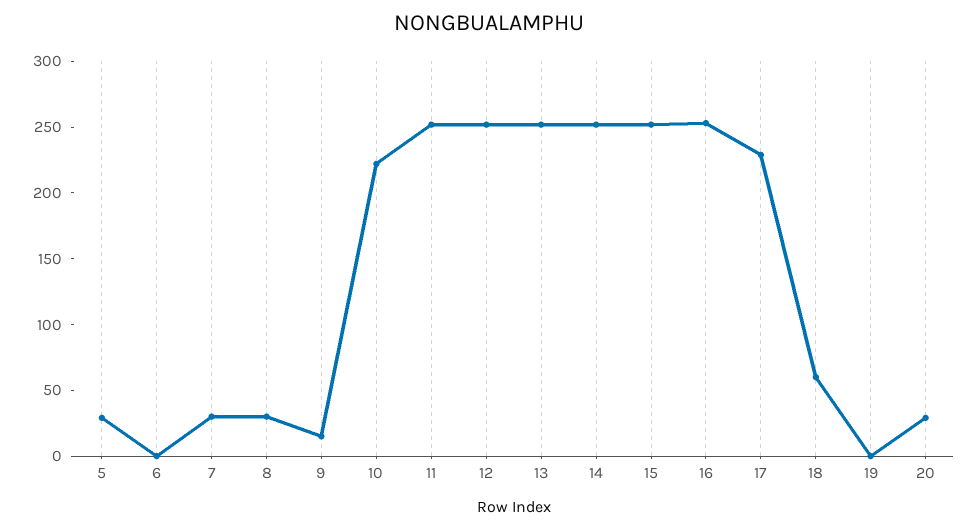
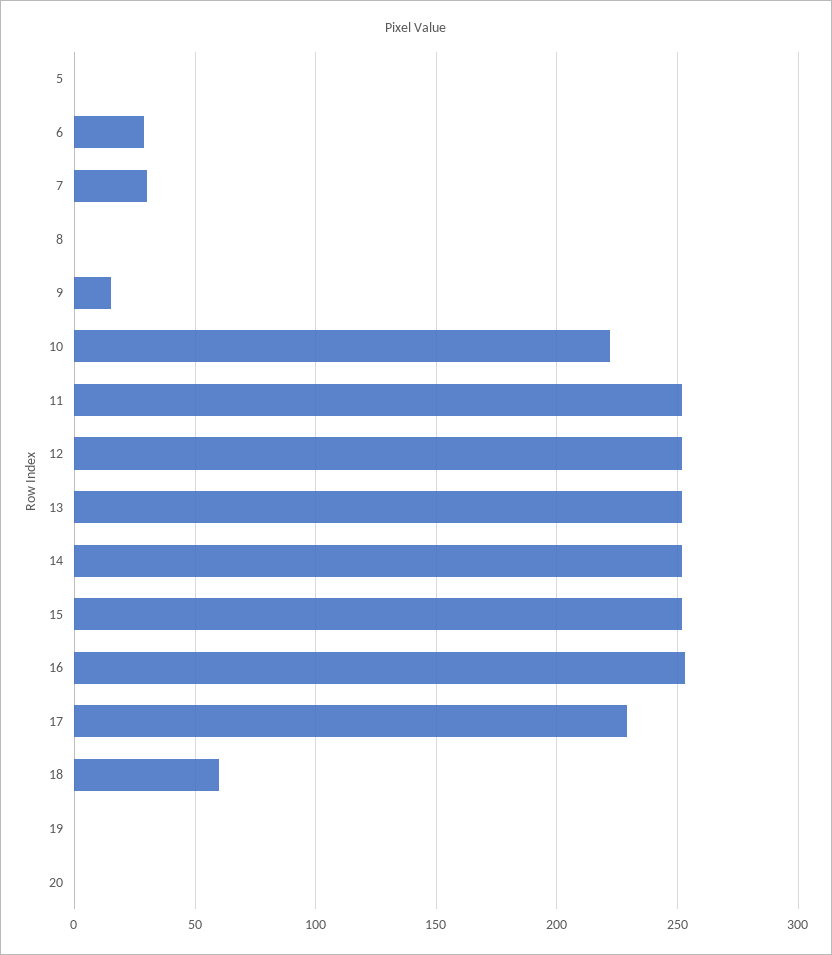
  {
-   "5": 30,
+   "5": 0,
-   "6": 0,
+   "6": 30,
    "7": 30,
-   "8": 30,
+   "8": 0,
    "9": 15,
    "10": 220,
    "11": 250,
    "12": 250,
    "13": 250,
    "14": 250,
    "15": 250,
    "16": 255,
    "17": 230,
    "18": 60,
    "19": 0,
-   "20": 30
+   "20": 0
  }

